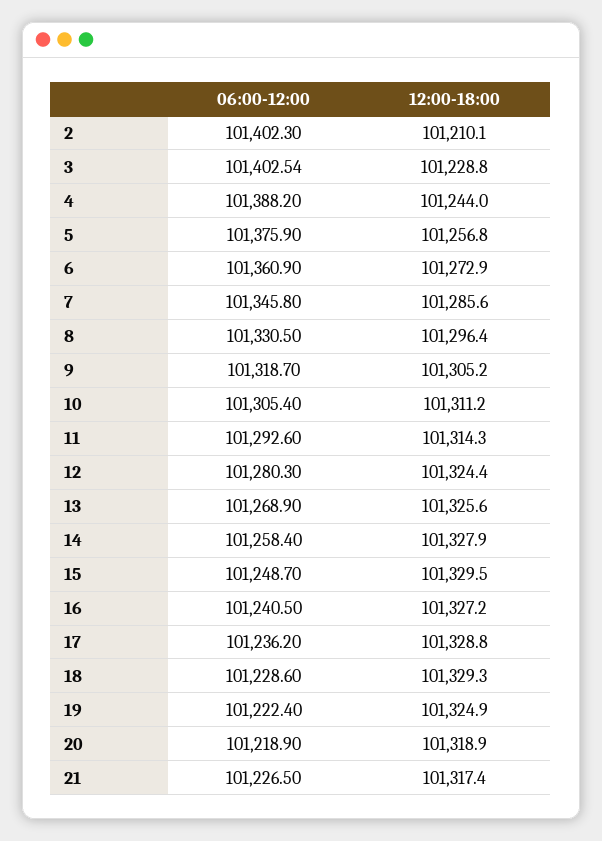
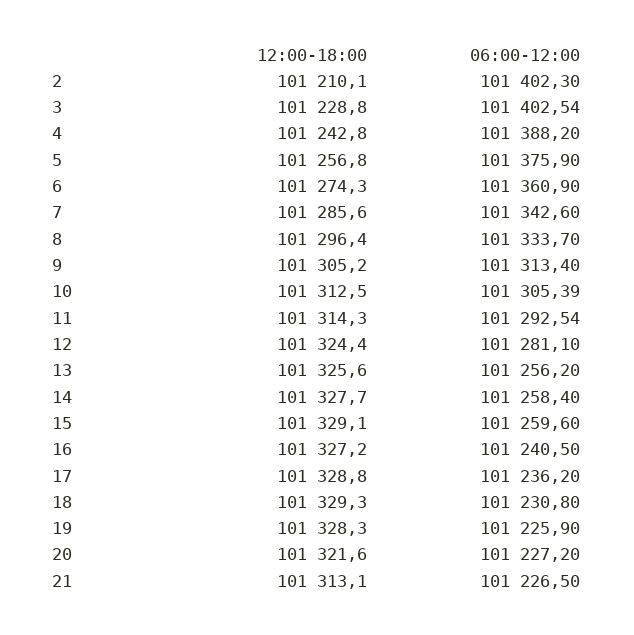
  {
    "06:00-12:00": {
      "2": 101402.3,
      "3": 101402.54,
      "4": 101388.2,
      "5": 101375.9,
      "6": 101360.9,
-     "7": 101345.8,
+     "7": 101342.6,
-     "8": 101330.5,
+     "8": 101333.7,
-     "9": 101318.7,
+     "9": 101313.4,
-     "10": 101305.4,
+     "10": 101305.39,
-     "11": 101292.6,
+     "11": 101292.54,
-     "12": 101280.3,
+     "12": 101281.1,
-     "13": 101268.9,
+     "13": 101256.2,
      "14": 101258.4,
-     "15": 101248.7,
+     "15": 101259.6,
      "16": 101240.5,
      "17": 101236.2,
-     "18": 101228.6,
+     "18": 101230.8,
-     "19": 101222.4,
+     "19": 101225.9,
-     "20": 101218.9,
+     "20": 101227.2,
      "21": 101226.5
    },
    "12:00-18:00": {
      "2": 101210.1,
      "3": 101228.8,
-     "4": 101244,
+     "4": 101242.8,
      "5": 101256.8,
-     "6": 101272.9,
+     "6": 101274.3,
      "7": 101285.6,
      "8": 101296.4,
      "9": 101305.2,
-     "10": 101311.2,
+     "10": 101312.5,
      "11": 101314.3,
      "12": 101324.4,
      "13": 101325.6,
-     "14": 101327.9,
+     "14": 101327.7,
-     "15": 101329.5,
+     "15": 101329.1,
      "16": 101327.2,
      "17": 101328.8,
      "18": 101329.3,
-     "19": 101324.9,
+     "19": 101328.3,
-     "20": 101318.9,
+     "20": 101321.6,
-     "21": 101317.4
+     "21": 101313.1
    }
  }

